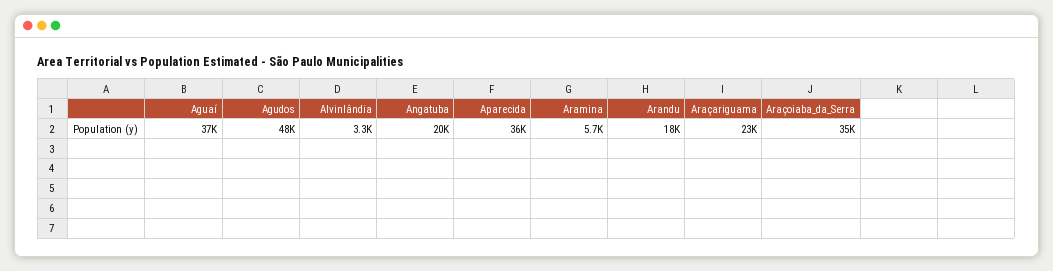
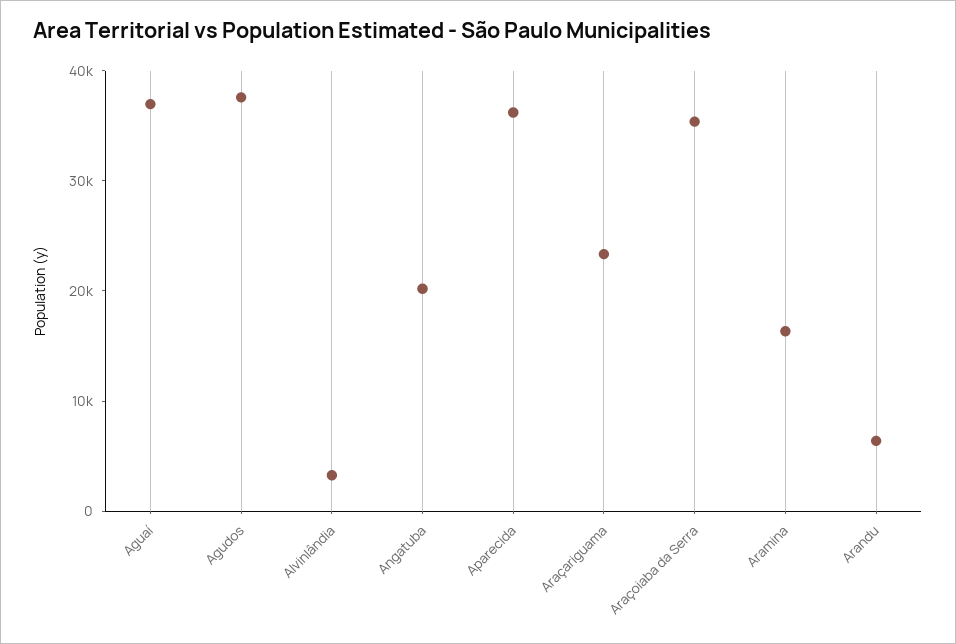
  {
    "Aguaí": 37000,
-   "Agudos": 48000,
+   "Agudos": 38000,
    "Alvinlândia": 3300,
    "Angatuba": 20000,
    "Aparecida": 36000,
-   "Aramina": 5700,
+   "Aramina": 16000,
-   "Arandu": 18000,
+   "Arandu": 6000,
    "Araçariguama": 23000,
    "Araçoiaba_da_Serra": 35000
  }

